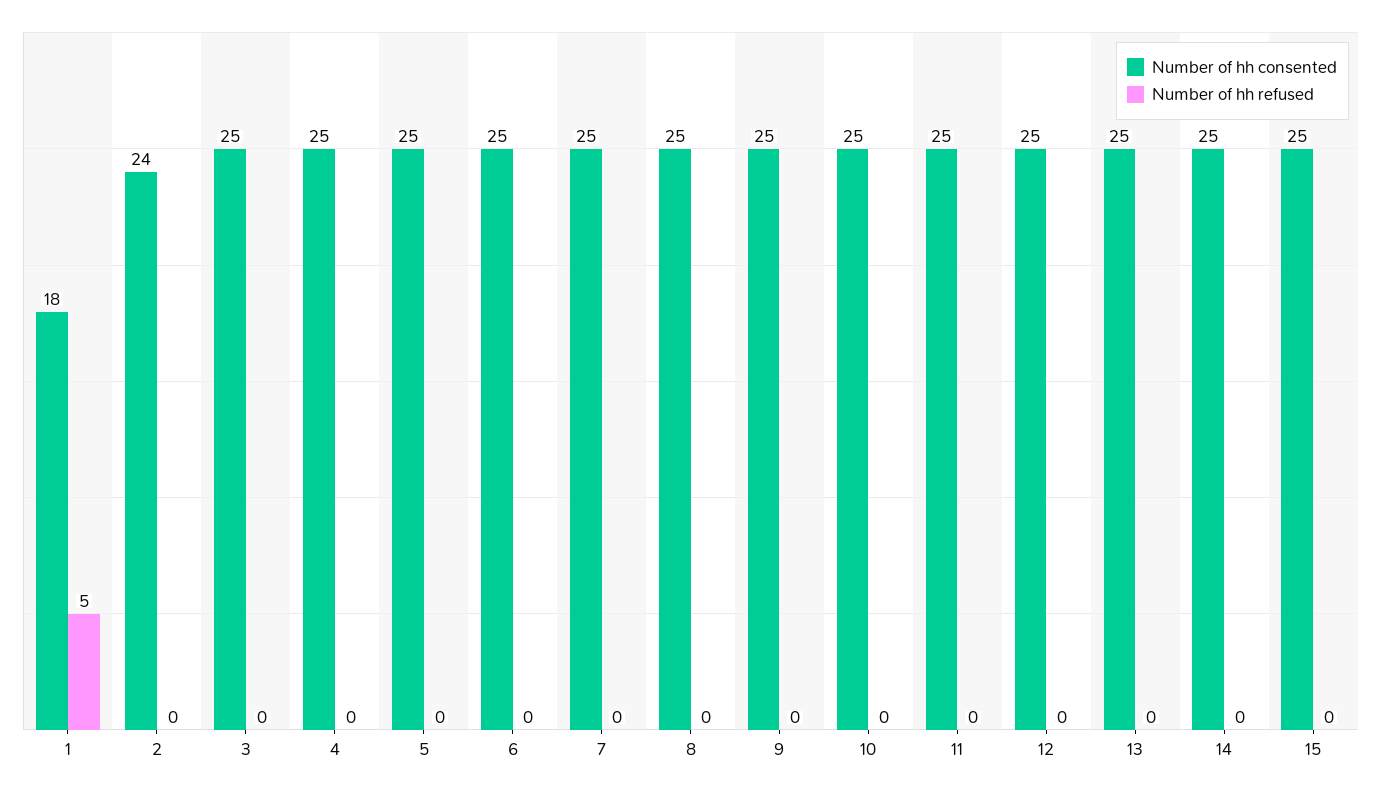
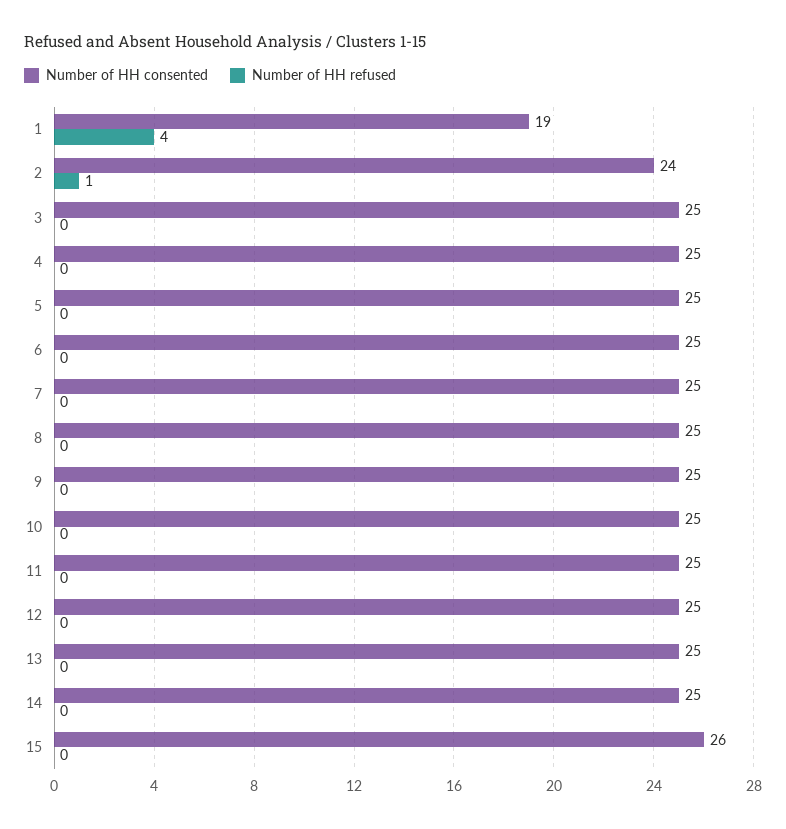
  {
    "Number of hh consented": {
-     "1": 18,
+     "1": 19,
      "2": 24,
      "3": 25,
      "4": 25,
      "5": 25,
      "6": 25,
      "7": 25,
      "8": 25,
      "9": 25,
      "10": 25,
      "11": 25,
      "12": 25,
      "13": 25,
      "14": 25,
-     "15": 25
+     "15": 26
    },
    "Number of hh refused": {
-     "1": 5,
+     "1": 4,
-     "2": 0,
+     "2": 1,
      "3": 0,
      "4": 0,
      "5": 0,
      "6": 0,
      "7": 0,
      "8": 0,
      "9": 0,
      "10": 0,
      "11": 0,
      "12": 0,
      "13": 0,
      "14": 0,
      "15": 0
    }
  }

